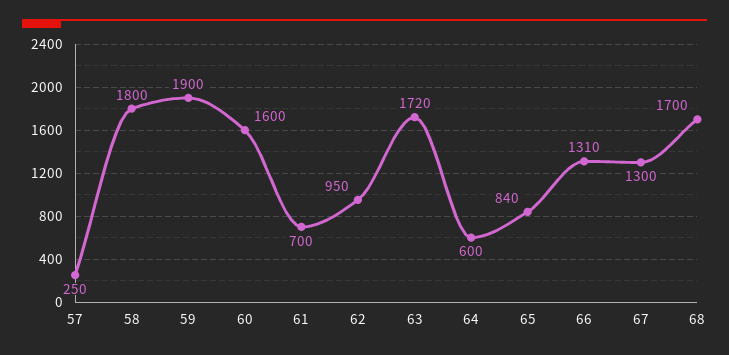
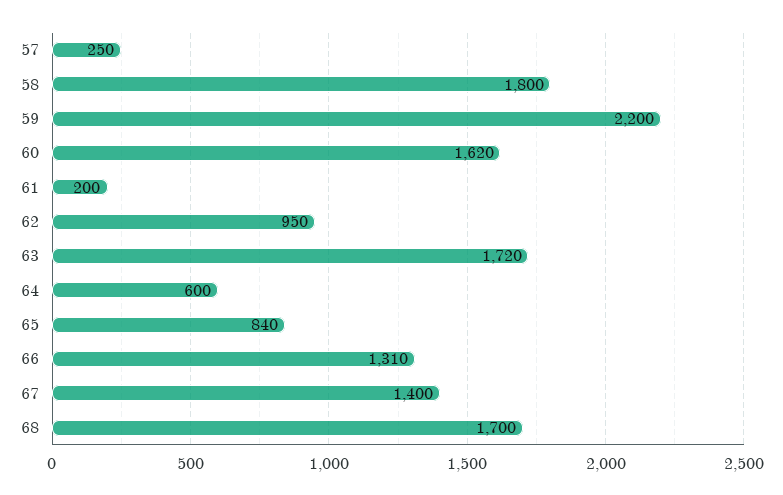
  {
    "57": 250,
    "58": 1800,
-   "59": 1900,
+   "59": 2200,
-   "60": 1600,
+   "60": 1620,
-   "61": 700,
+   "61": 200,
    "62": 950,
    "63": 1720,
    "64": 600,
    "65": 840,
    "66": 1310,
-   "67": 1300,
+   "67": 1400,
    "68": 1700
  }

